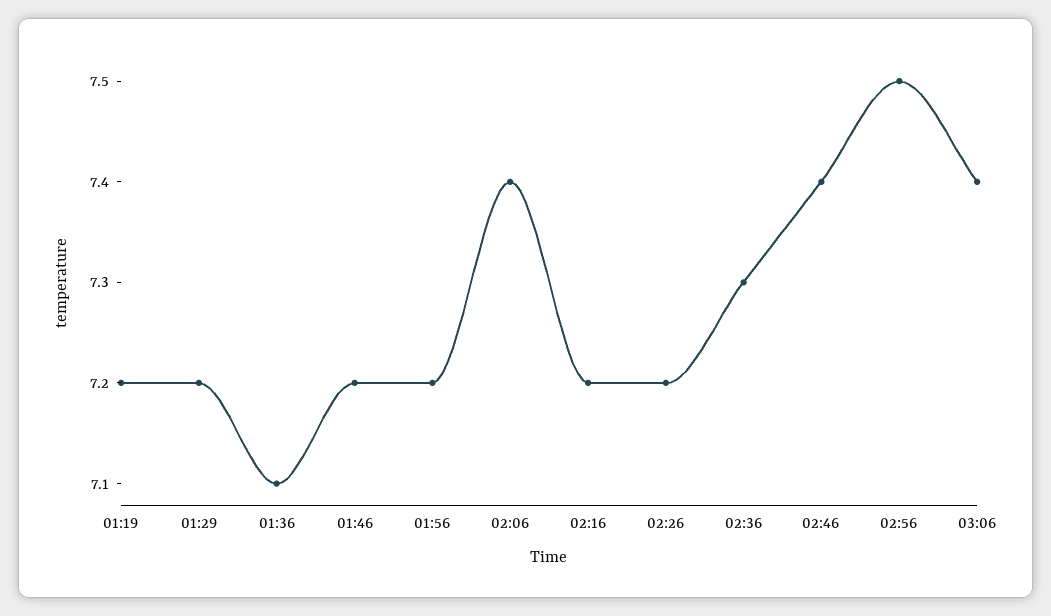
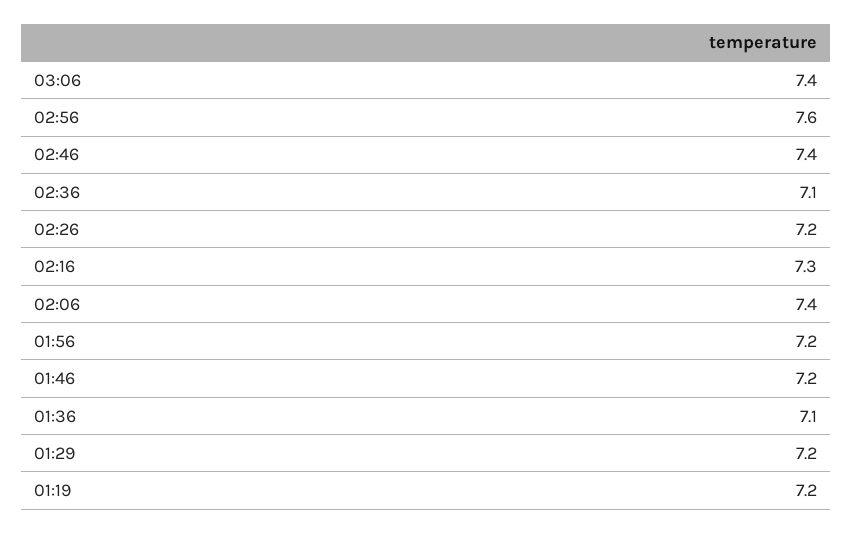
  {
    "01:19": 7.2,
    "01:29": 7.2,
    "01:36": 7.1,
    "01:46": 7.2,
    "01:56": 7.2,
    "02:06": 7.4,
-   "02:16": 7.2,
+   "02:16": 7.3,
    "02:26": 7.2,
-   "02:36": 7.3,
+   "02:36": 7.1,
    "02:46": 7.4,
-   "02:56": 7.5,
+   "02:56": 7.6,
    "03:06": 7.4
  }

